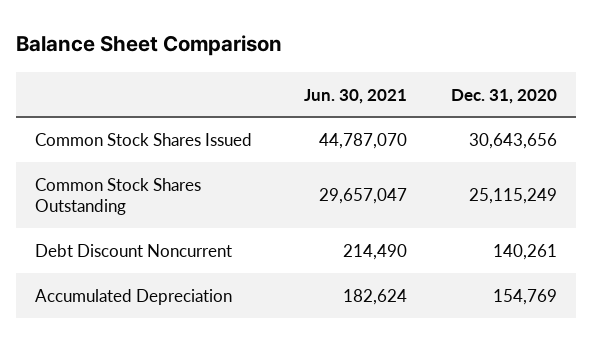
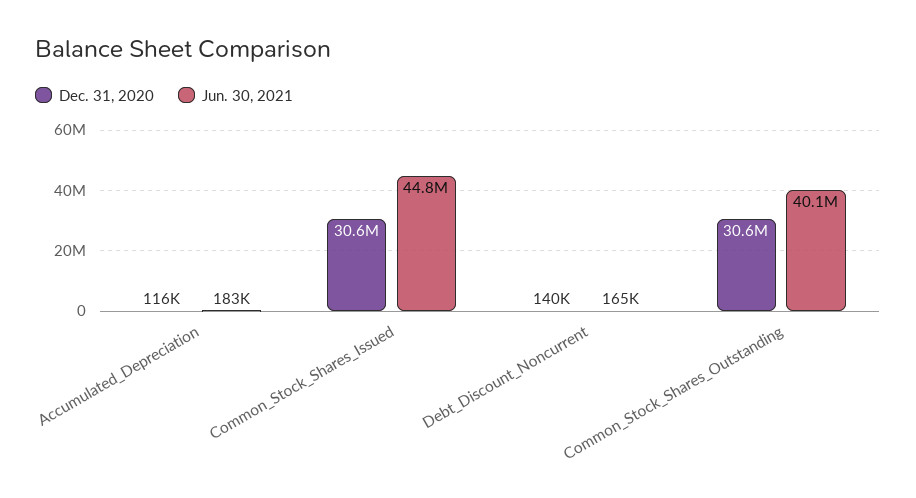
  {
    "Jun. 30, 2021": {
      "Common Stock Shares Issued": 44787070,
-     "Common Stock Shares Outstanding": 29657047,
+     "Common Stock Shares Outstanding": 40100000,
-     "Debt Discount Noncurrent": 214490,
+     "Debt Discount Noncurrent": 165000,
      "Accumulated Depreciation": 182624
    },
    "Dec. 31, 2020": {
      "Common Stock Shares Issued": 30643656,
-     "Common Stock Shares Outstanding": 25115249,
+     "Common Stock Shares Outstanding": 30600000,
      "Debt Discount Noncurrent": 140261,
-     "Accumulated Depreciation": 154769
+     "Accumulated Depreciation": 116000
    }
  }

